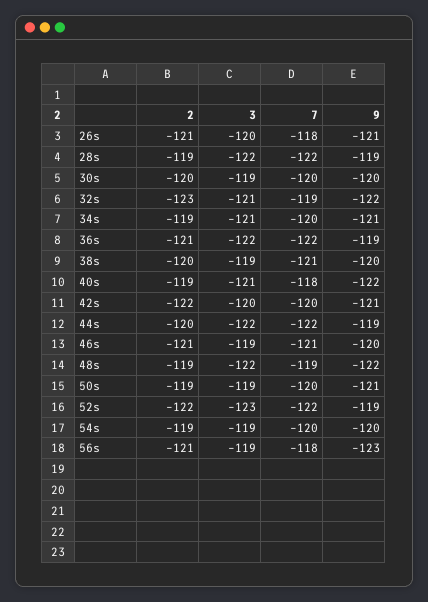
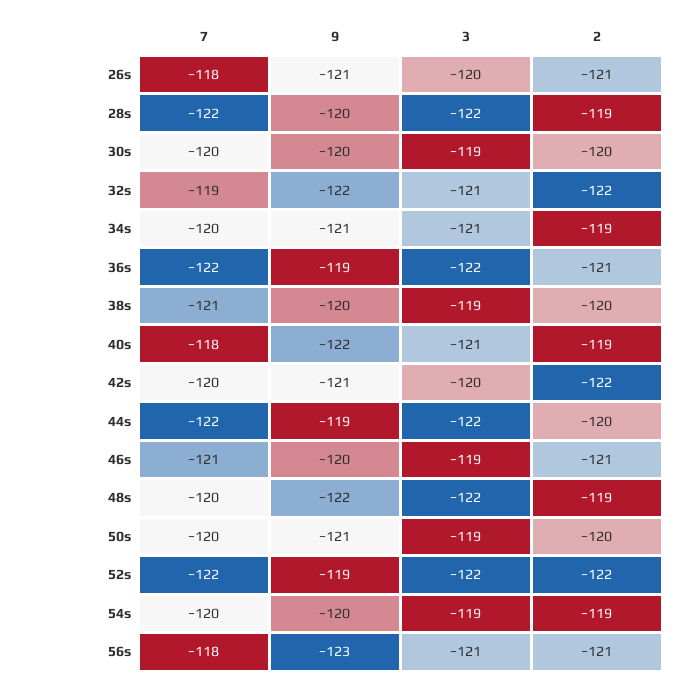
  {
    "2": {
      "26s": -121,
      "28s": -119,
      "30s": -120,
-     "32s": -123,
+     "32s": -122,
      "34s": -119,
      "36s": -121,
      "38s": -120,
      "40s": -119,
      "42s": -122,
      "44s": -120,
      "46s": -121,
      "48s": -119,
-     "50s": -119,
+     "50s": -120,
      "52s": -122,
      "54s": -119,
      "56s": -121
    },
    "3": {
      "26s": -120,
      "28s": -122,
      "30s": -119,
      "32s": -121,
      "34s": -121,
      "36s": -122,
      "38s": -119,
      "40s": -121,
      "42s": -120,
      "44s": -122,
      "46s": -119,
      "48s": -122,
      "50s": -119,
-     "52s": -123,
+     "52s": -122,
      "54s": -119,
-     "56s": -119
+     "56s": -121
    },
    "7": {
      "26s": -118,
      "28s": -122,
      "30s": -120,
      "32s": -119,
      "34s": -120,
      "36s": -122,
      "38s": -121,
      "40s": -118,
      "42s": -120,
      "44s": -122,
      "46s": -121,
-     "48s": -119,
+     "48s": -120,
      "50s": -120,
      "52s": -122,
      "54s": -120,
      "56s": -118
    },
    "9": {
      "26s": -121,
-     "28s": -119,
+     "28s": -120,
      "30s": -120,
      "32s": -122,
      "34s": -121,
      "36s": -119,
      "38s": -120,
      "40s": -122,
      "42s": -121,
      "44s": -119,
      "46s": -120,
      "48s": -122,
      "50s": -121,
      "52s": -119,
      "54s": -120,
      "56s": -123
    }
  }

